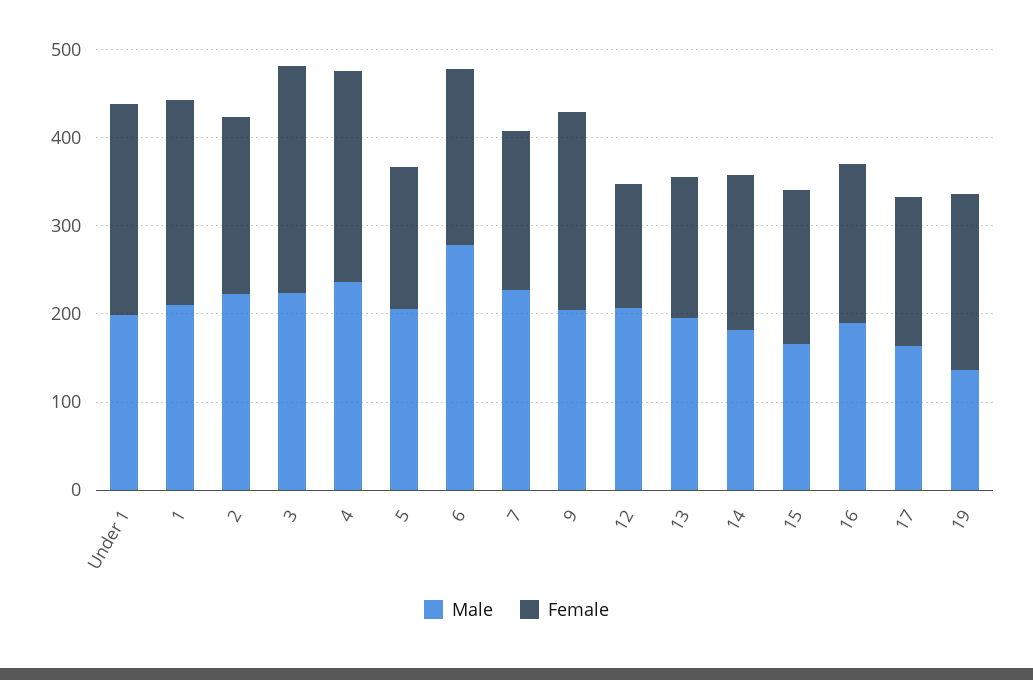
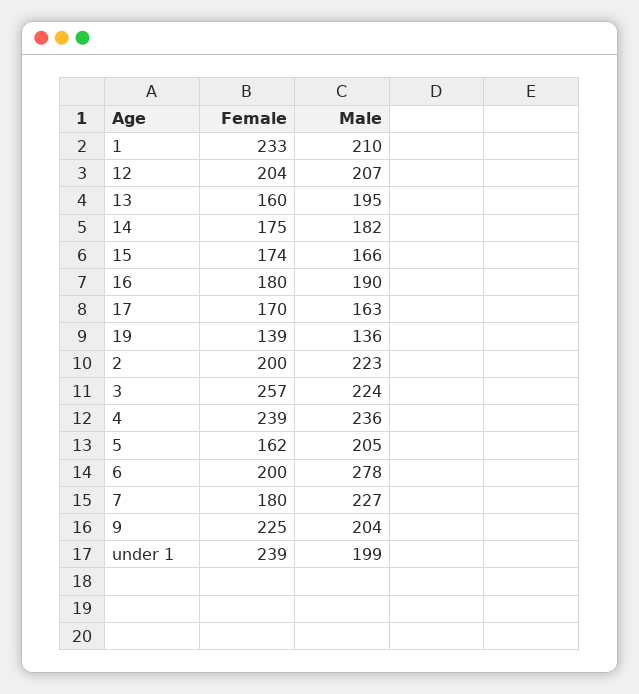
  {
    "Male": {
      "Under 1": 199,
      "1": 210,
      "2": 223,
      "3": 224,
      "4": 236,
      "5": 205,
      "6": 278,
      "7": 227,
      "9": 204,
      "12": 207,
      "13": 195,
      "14": 182,
      "15": 166,
      "16": 190,
      "17": 163,
      "19": 136
    },
    "Female": {
      "Under 1": 239,
      "1": 233,
      "2": 200,
      "3": 257,
      "4": 239,
      "5": 162,
      "6": 200,
      "7": 180,
      "9": 225,
-     "12": 140,
+     "12": 204,
      "13": 160,
      "14": 175,
      "15": 174,
      "16": 180,
      "17": 170,
-     "19": 200
+     "19": 139
    }
  }

